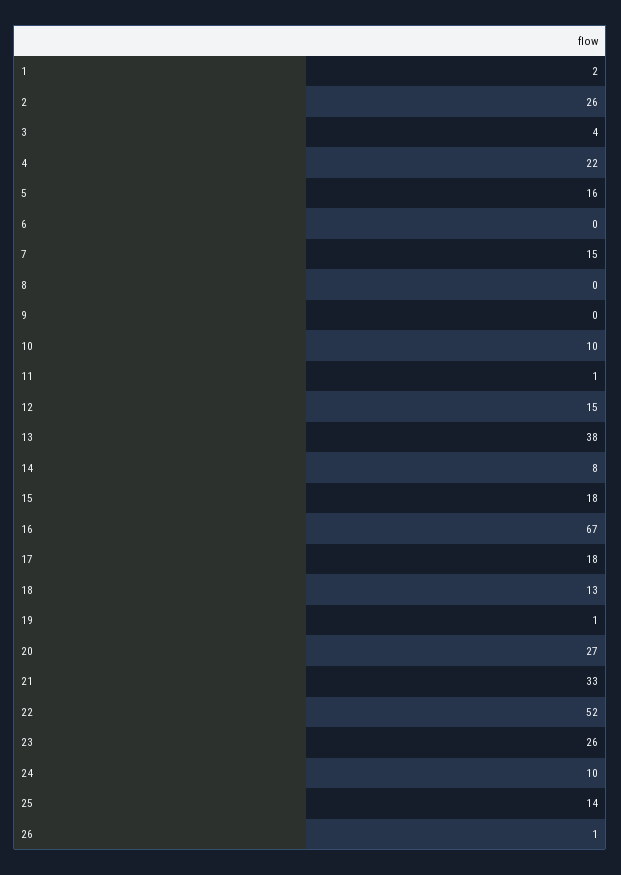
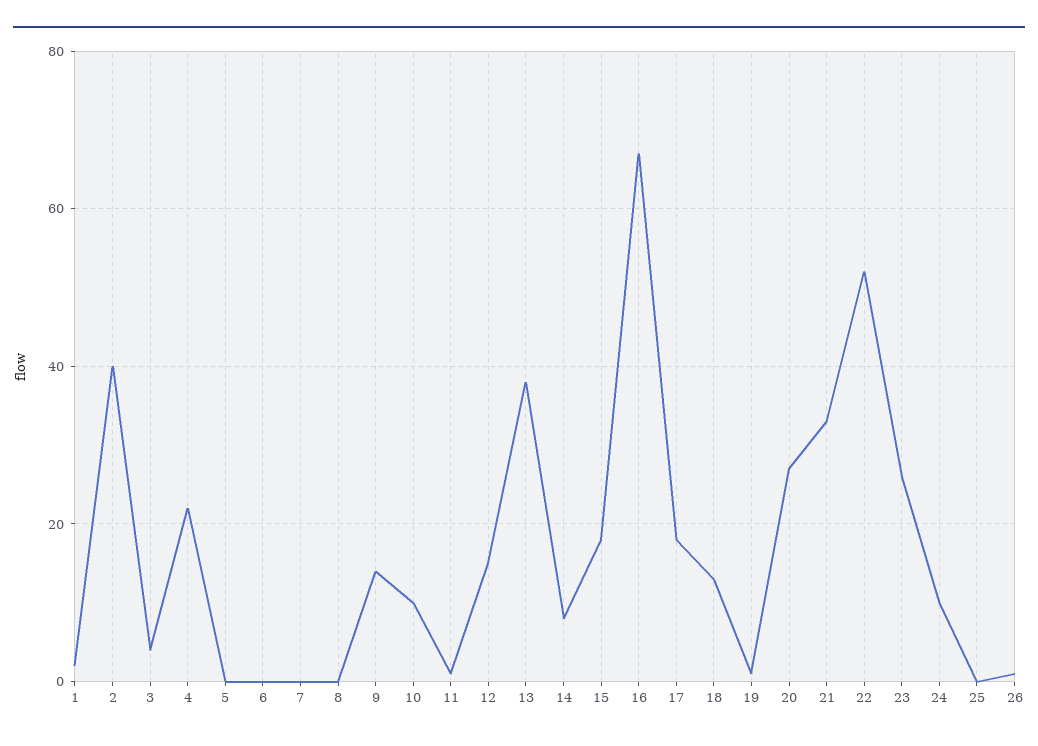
  {
    "1": 2,
-   "2": 26,
+   "2": 40,
    "3": 4,
    "4": 22,
-   "5": 16,
+   "5": 0,
    "6": 0,
-   "7": 15,
+   "7": 0,
    "8": 0,
-   "9": 0,
+   "9": 15,
    "10": 10,
    "11": 1,
    "12": 15,
    "13": 38,
    "14": 8,
    "15": 18,
    "16": 67,
    "17": 18,
    "18": 13,
    "19": 1,
    "20": 27,
    "21": 33,
    "22": 52,
    "23": 26,
    "24": 10,
-   "25": 14,
+   "25": 0,
    "26": 1
  }

